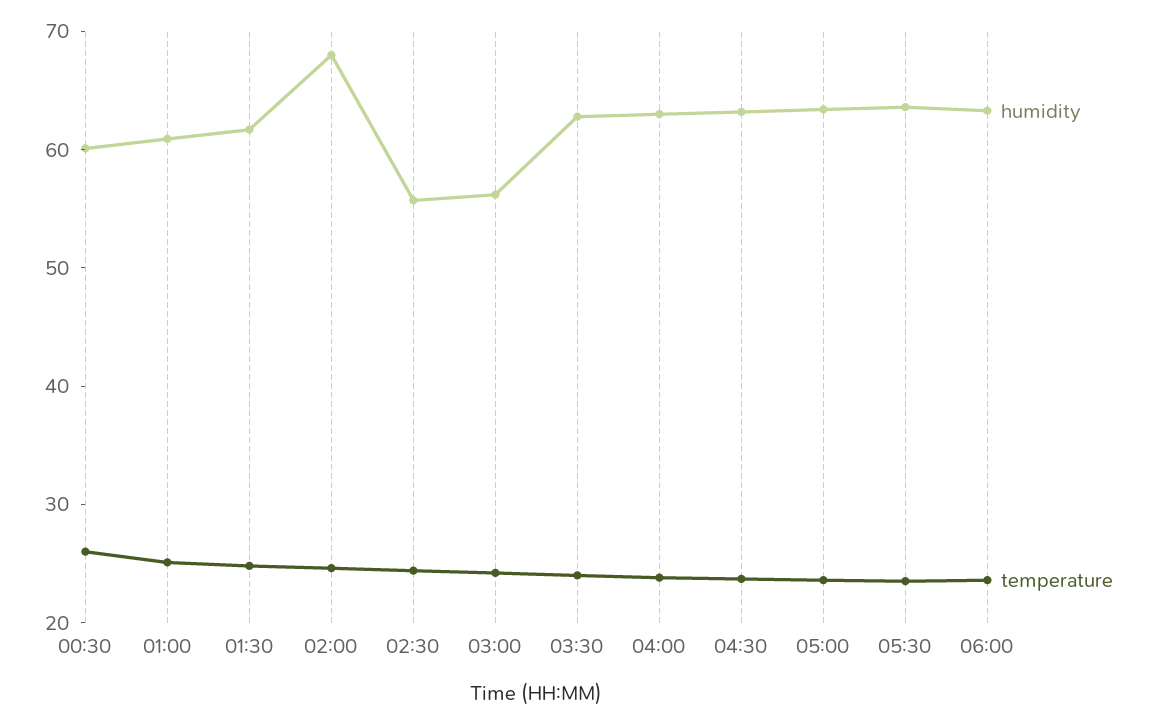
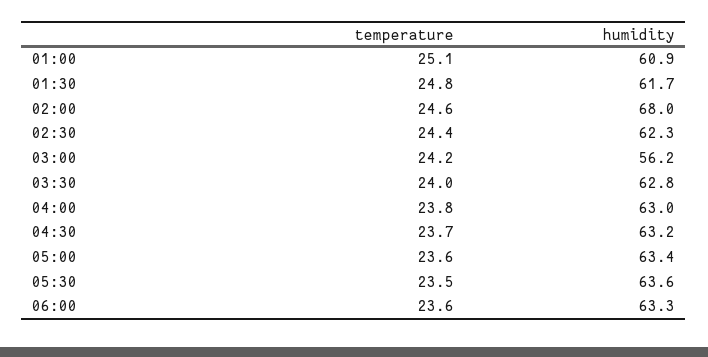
  {
    "humidity": {
-     "00:30": 60,
      "01:00": 60.9,
      "01:30": 61.7,
      "02:00": 68,
-     "02:30": 56,
+     "02:30": 62.3,
      "03:00": 56.2,
      "03:30": 62.8,
      "04:00": 63,
      "04:30": 63.2,
      "05:00": 63.4,
      "05:30": 63.6,
      "06:00": 63.3
    },
    "temperature": {
-     "00:30": 26,
      "01:00": 25.1,
      "01:30": 24.8,
      "02:00": 24.6,
      "02:30": 24.4,
      "03:00": 24.2,
      "03:30": 24,
      "04:00": 23.8,
      "04:30": 23.7,
      "05:00": 23.6,
      "05:30": 23.5,
      "06:00": 23.6
    }
  }

